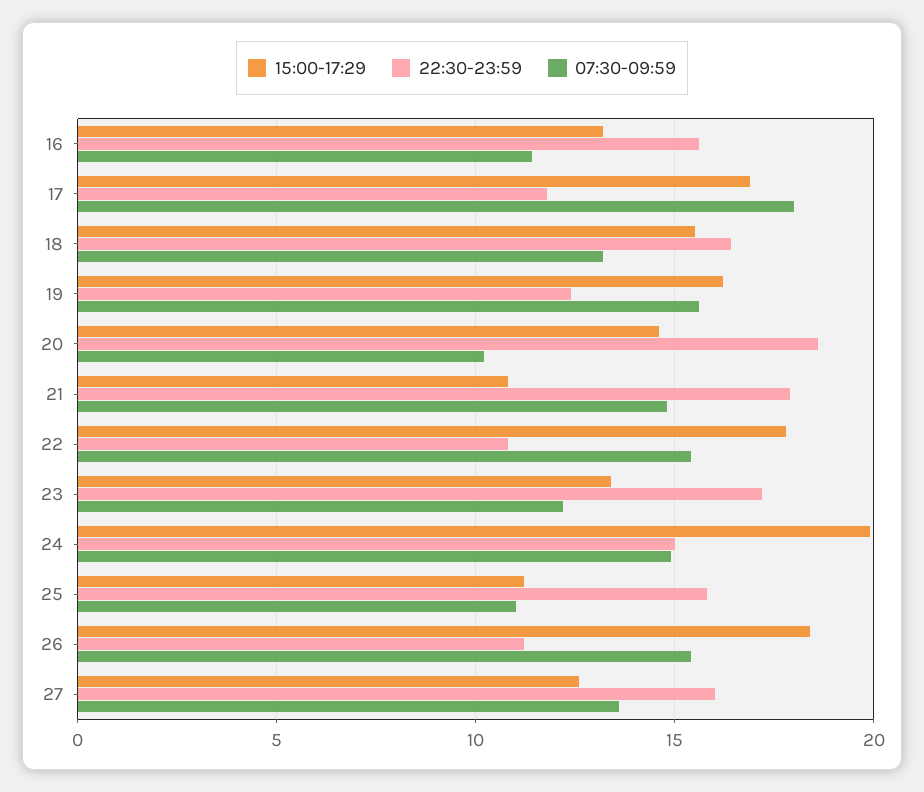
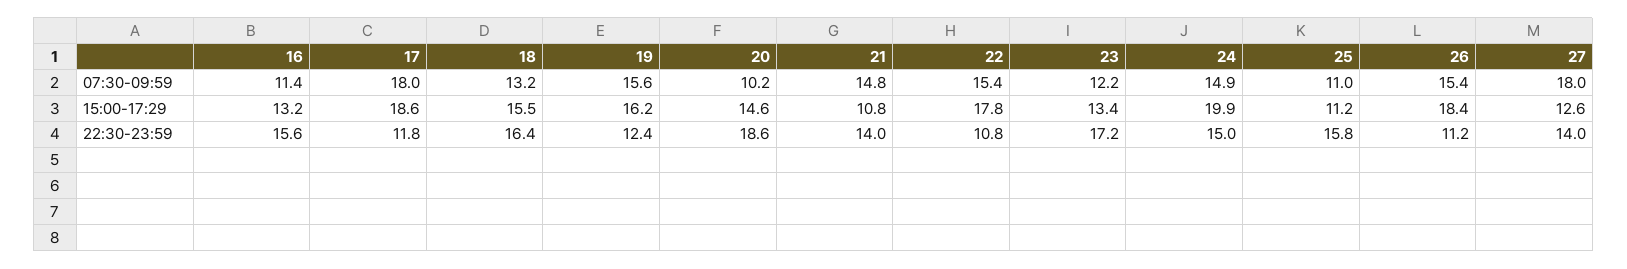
  {
    "15:00-17:29": {
      "16": 13.2,
-     "17": 17,
+     "17": 18.6,
      "18": 15.5,
      "19": 16.2,
      "20": 14.6,
      "21": 10.8,
      "22": 17.8,
      "23": 13.4,
      "24": 19.9,
      "25": 11.2,
      "26": 18.4,
      "27": 12.6
    },
    "22:30-23:59": {
      "16": 15.6,
      "17": 11.8,
      "18": 16.4,
      "19": 12.4,
      "20": 18.6,
-     "21": 18,
+     "21": 14,
      "22": 10.8,
      "23": 17.2,
      "24": 15,
      "25": 15.8,
      "26": 11.2,
-     "27": 16
+     "27": 14
    },
    "07:30-09:59": {
      "16": 11.4,
      "17": 18,
      "18": 13.2,
      "19": 15.6,
      "20": 10.2,
      "21": 14.8,
      "22": 15.4,
      "23": 12.2,
      "24": 14.9,
      "25": 11,
      "26": 15.4,
-     "27": 13.5
+     "27": 18
    }
  }

